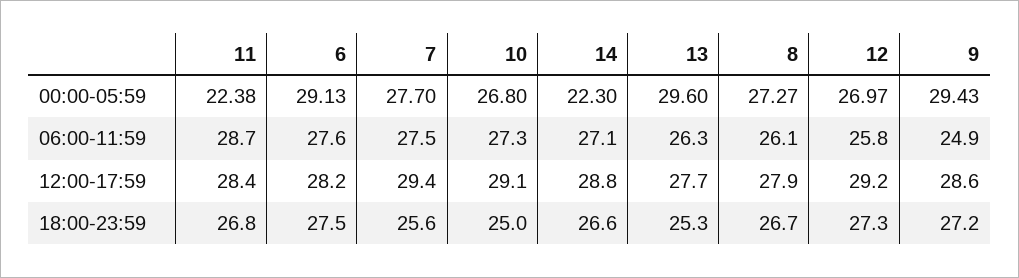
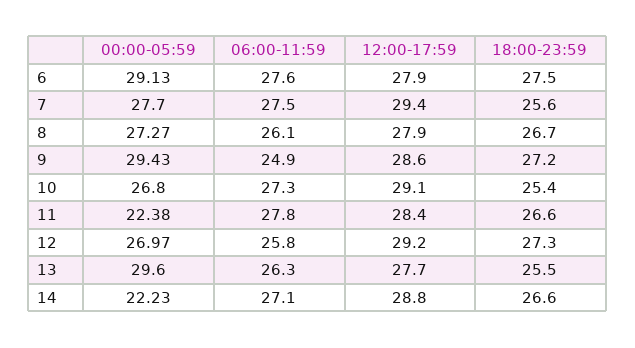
  {
    "11": {
      "00:00-05:59": 22.38,
-     "06:00-11:59": 28.7,
+     "06:00-11:59": 27.8,
      "12:00-17:59": 28.4,
-     "18:00-23:59": 26.8
+     "18:00-23:59": 26.6
    },
    "6": {
      "00:00-05:59": 29.13,
      "06:00-11:59": 27.6,
-     "12:00-17:59": 28.2,
+     "12:00-17:59": 27.9,
      "18:00-23:59": 27.5
    },
    "7": {
      "00:00-05:59": 27.7,
      "06:00-11:59": 27.5,
      "12:00-17:59": 29.4,
      "18:00-23:59": 25.6
    },
    "10": {
      "00:00-05:59": 26.8,
      "06:00-11:59": 27.3,
      "12:00-17:59": 29.1,
-     "18:00-23:59": 25
+     "18:00-23:59": 25.4
    },
    "14": {
-     "00:00-05:59": 22.3,
+     "00:00-05:59": 22.23,
      "06:00-11:59": 27.1,
      "12:00-17:59": 28.8,
      "18:00-23:59": 26.6
    },
    "13": {
      "00:00-05:59": 29.6,
      "06:00-11:59": 26.3,
      "12:00-17:59": 27.7,
-     "18:00-23:59": 25.3
+     "18:00-23:59": 25.5
    },
    "8": {
      "00:00-05:59": 27.27,
      "06:00-11:59": 26.1,
      "12:00-17:59": 27.9,
      "18:00-23:59": 26.7
    },
    "12": {
      "00:00-05:59": 26.97,
      "06:00-11:59": 25.8,
      "12:00-17:59": 29.2,
      "18:00-23:59": 27.3
    },
    "9": {
      "00:00-05:59": 29.43,
      "06:00-11:59": 24.9,
      "12:00-17:59": 28.6,
      "18:00-23:59": 27.2
    }
  }

